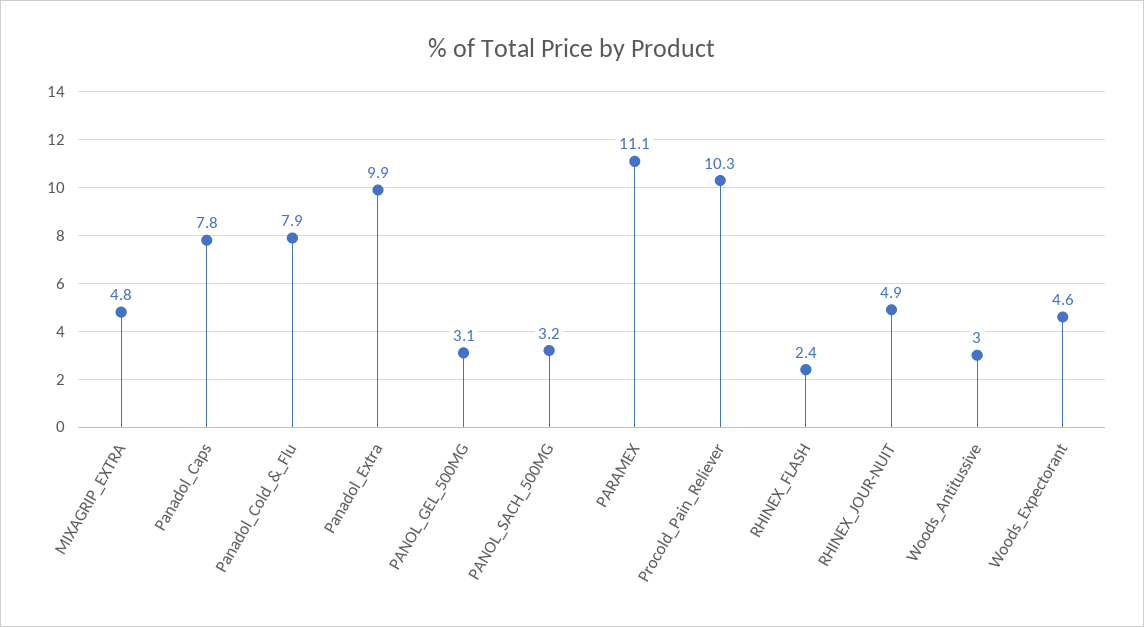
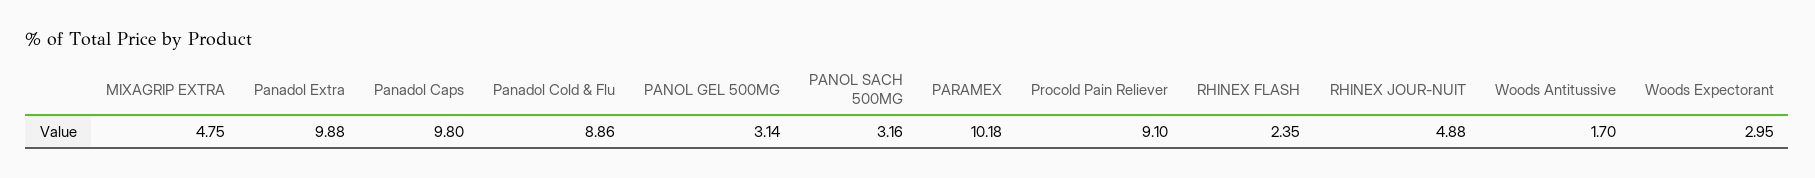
  {
    "MIXAGRIP_EXTRA": 4.75,
-   "Panadol_Caps": 7.8,
+   "Panadol_Caps": 9.8,
-   "Panadol_Cold_&_Flu": 7.9,
+   "Panadol_Cold_&_Flu": 8.86,
    "Panadol_Extra": 9.88,
    "PANOL_GEL_500MG": 3.14,
    "PANOL_SACH_500MG": 3.16,
-   "PARAMEX": 11.1,
+   "PARAMEX": 10.18,
-   "Procold_Pain_Reliever": 10.3,
+   "Procold_Pain_Reliever": 9.1,
    "RHINEX_FLASH": 2.35,
    "RHINEX_JOUR-NUIT": 4.88,
-   "Woods_Antitussive": 3,
+   "Woods_Antitussive": 1.7,
-   "Woods_Expectorant": 4.6
+   "Woods_Expectorant": 2.95
  }

